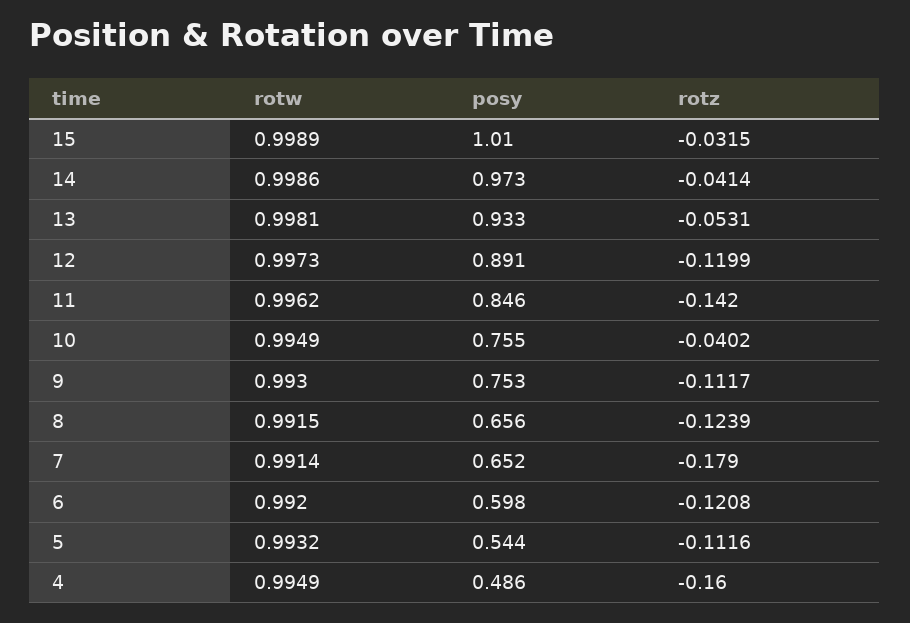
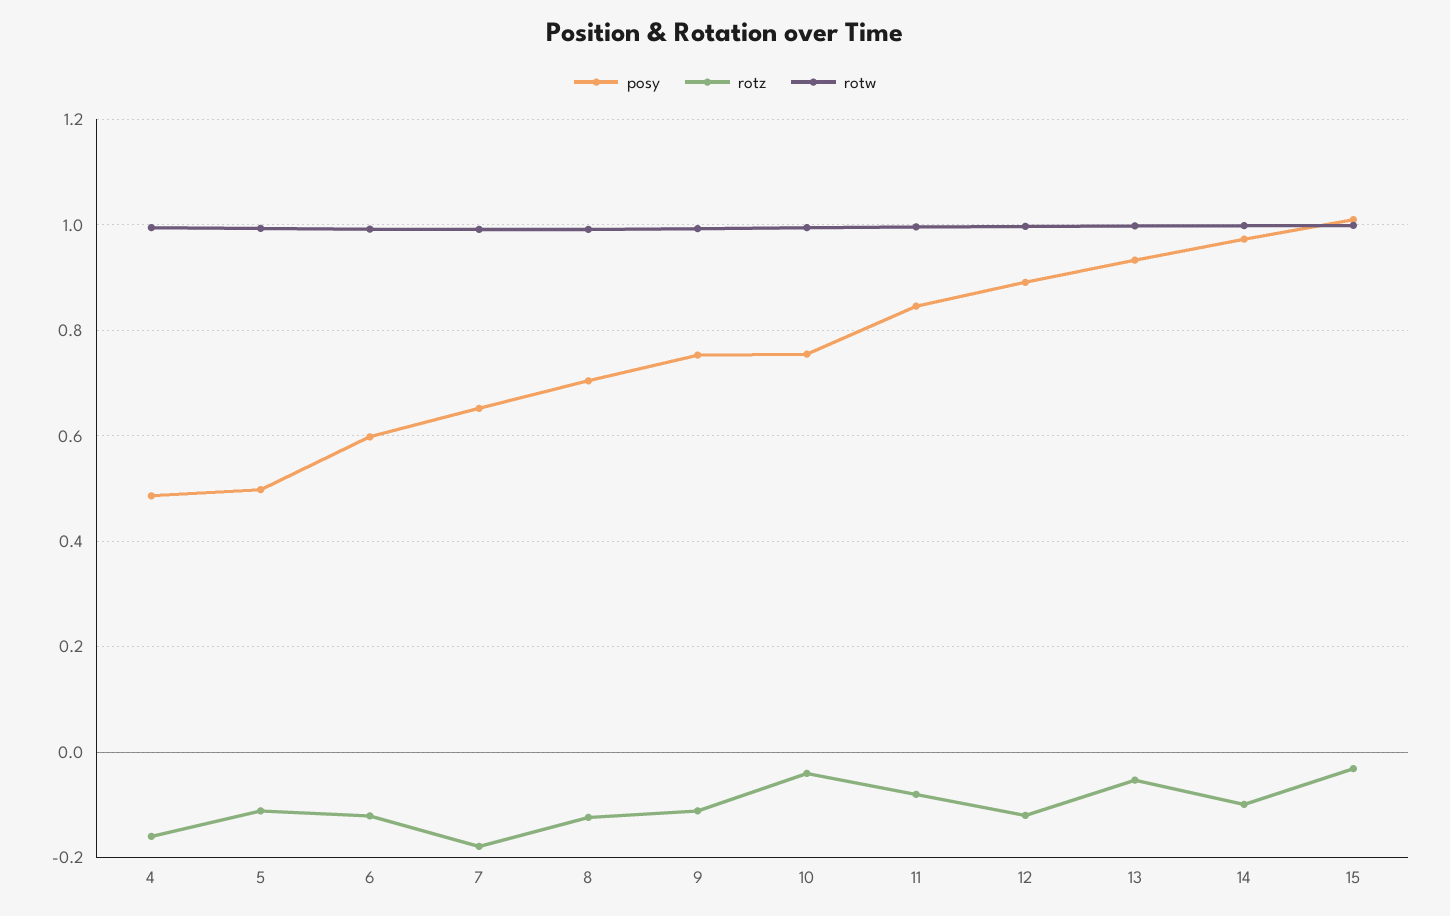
  {
    "rotw": {
      "15": 0.9989,
      "14": 0.9986,
      "13": 0.9981,
      "12": 0.9973,
      "11": 0.9962,
      "10": 0.9949,
      "9": 0.993,
      "8": 0.9915,
      "7": 0.9914,
      "6": 0.992,
      "5": 0.9932,
      "4": 0.9949
    },
    "posy": {
      "15": 1.01,
      "14": 0.973,
      "13": 0.933,
      "12": 0.891,
      "11": 0.846,
      "10": 0.755,
      "9": 0.753,
-     "8": 0.656,
+     "8": 0.7,
      "7": 0.652,
      "6": 0.598,
-     "5": 0.544,
+     "5": 0.5,
      "4": 0.486
    },
    "rotz": {
      "15": -0.0315,
-     "14": -0.0414,
+     "14": -0.1,
      "13": -0.0531,
      "12": -0.1199,
-     "11": -0.142,
+     "11": -0.08,
      "10": -0.0402,
      "9": -0.1117,
      "8": -0.1239,
      "7": -0.179,
      "6": -0.1208,
      "5": -0.1116,
      "4": -0.16
    }
  }

